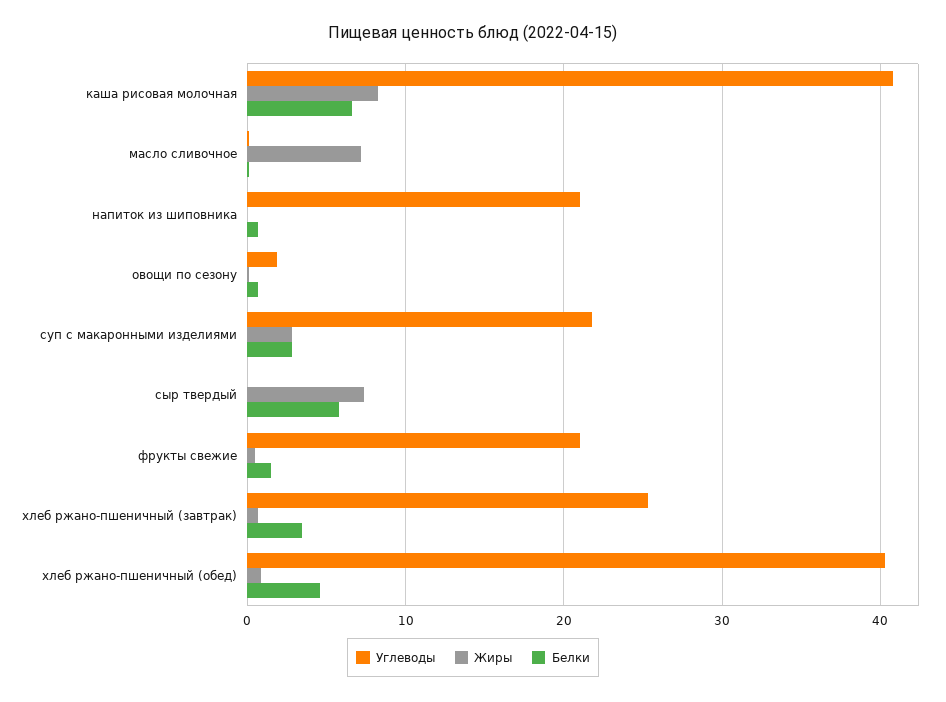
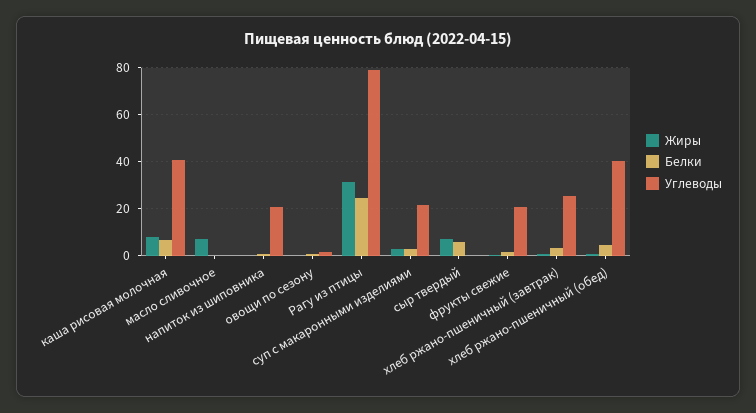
  {
    "Углеводы": {
      "каша рисовая молочная": 41,
      "масло сливочное": 0,
      "напиток из шиповника": 21,
      "овощи по сезону": 2,
      "суп с макаронными изделиями": 22,
      "сыр твердый": 0,
      "фрукты свежие": 21,
      "хлеб ржано-пшеничный (завтрак)": 25,
-     "хлеб ржано-пшеничный (обед)": 40
+     "хлеб ржано-пшеничный (обед)": 40,
+     "Рагу из птицы": 80
    },
    "Жиры": {
      "каша рисовая молочная": 8,
      "масло сливочное": 7,
      "напиток из шиповника": 0,
      "овощи по сезону": 0,
      "суп с макаронными изделиями": 3,
      "сыр твердый": 7,
      "фрукты свежие": 1,
      "хлеб ржано-пшеничный (завтрак)": 1,
-     "хлеб ржано-пшеничный (обед)": 1
+     "хлеб ржано-пшеничный (обед)": 1,
+     "Рагу из птицы": 30
    },
    "Белки": {
      "каша рисовая молочная": 7,
      "масло сливочное": 0,
      "напиток из шиповника": 1,
      "овощи по сезону": 1,
      "суп с макаронными изделиями": 3,
      "сыр твердый": 6,
      "фрукты свежие": 2,
      "хлеб ржано-пшеничный (завтрак)": 3,
-     "хлеб ржано-пшеничный (обед)": 5
+     "хлеб ржано-пшеничный (обед)": 5,
+     "Рагу из птицы": 25
    }
  }

